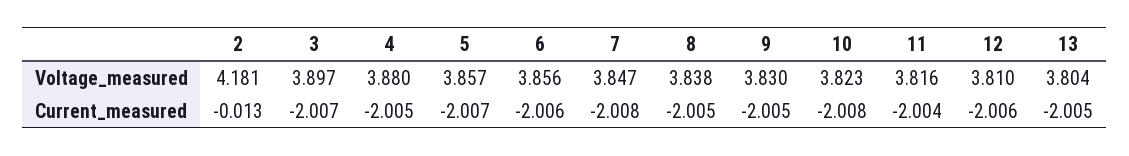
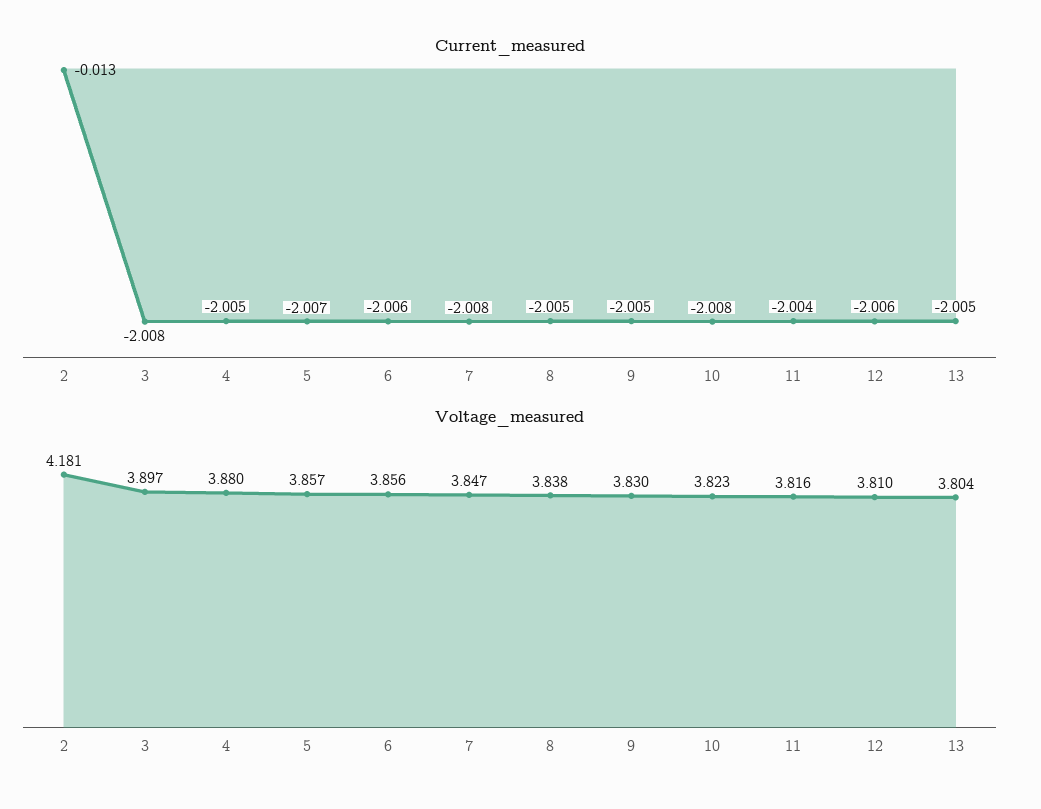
  {
    "Voltage_measured": {
      "2": 4.181,
      "3": 3.897,
      "4": 3.88,
      "5": 3.857,
      "6": 3.856,
      "7": 3.847,
      "8": 3.838,
      "9": 3.83,
      "10": 3.823,
      "11": 3.816,
      "12": 3.81,
      "13": 3.804
    },
    "Current_measured": {
      "2": -0.013,
-     "3": -2.007,
+     "3": -2.008,
      "4": -2.005,
      "5": -2.007,
      "6": -2.006,
      "7": -2.008,
      "8": -2.005,
      "9": -2.005,
      "10": -2.008,
      "11": -2.004,
      "12": -2.006,
      "13": -2.005
    }
  }

